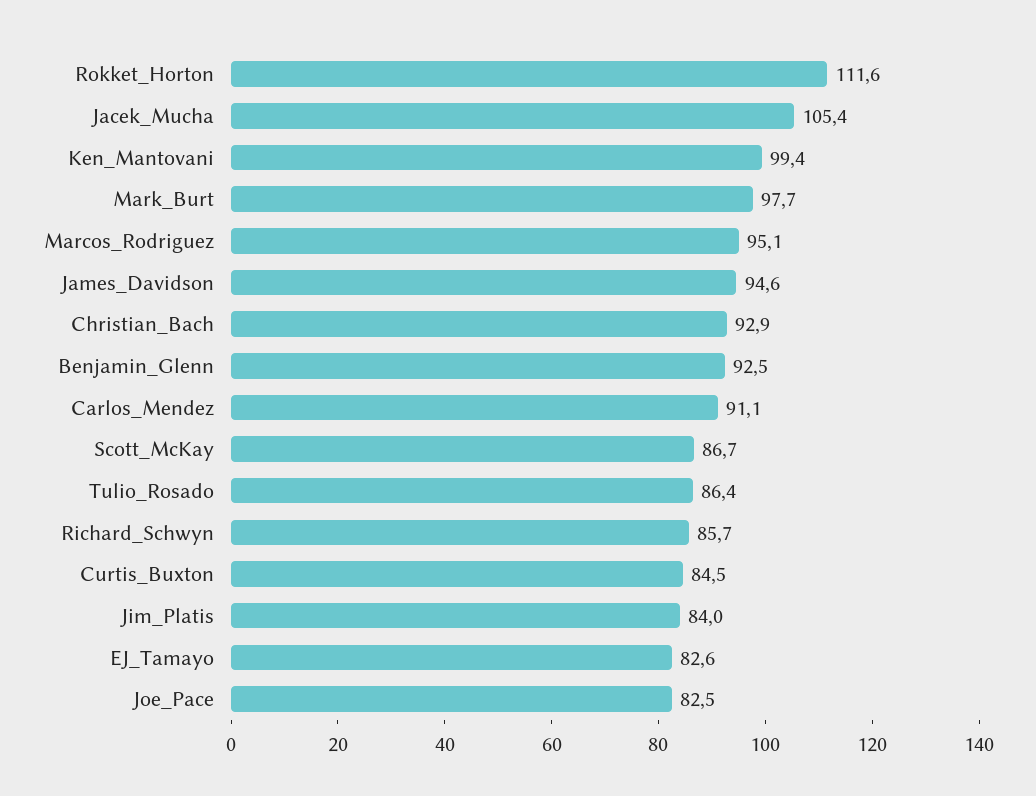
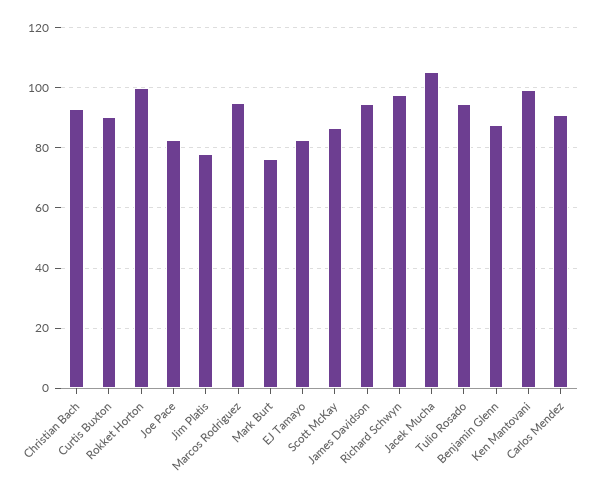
  {
-   "Rokket_Horton": 111.6,
+   "Rokket_Horton": 100,
    "Jacek_Mucha": 105.4,
    "Ken_Mantovani": 99.4,
-   "Mark_Burt": 97.7,
+   "Mark_Burt": 76,
    "Marcos_Rodriguez": 95.1,
    "James_Davidson": 94.6,
    "Christian_Bach": 92.9,
-   "Benjamin_Glenn": 92.5,
+   "Benjamin_Glenn": 88,
    "Carlos_Mendez": 91.1,
    "Scott_McKay": 86.7,
-   "Tulio_Rosado": 86.4,
+   "Tulio_Rosado": 94,
-   "Richard_Schwyn": 85.7,
+   "Richard_Schwyn": 98,
-   "Curtis_Buxton": 84.5,
+   "Curtis_Buxton": 90,
-   "Jim_Platis": 84,
+   "Jim_Platis": 78,
    "EJ_Tamayo": 82.6,
    "Joe_Pace": 82.5
  }

